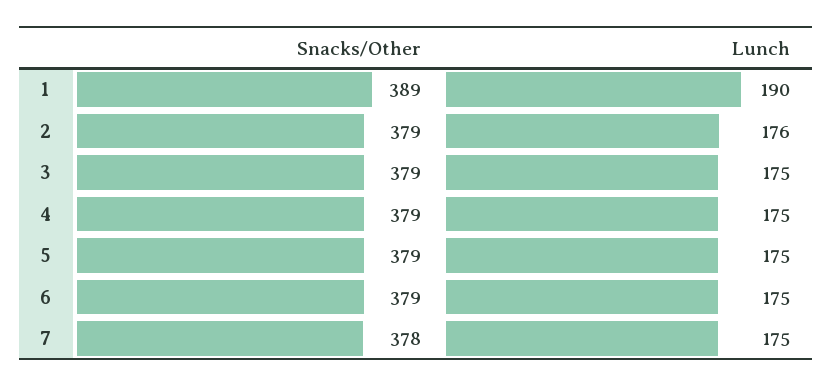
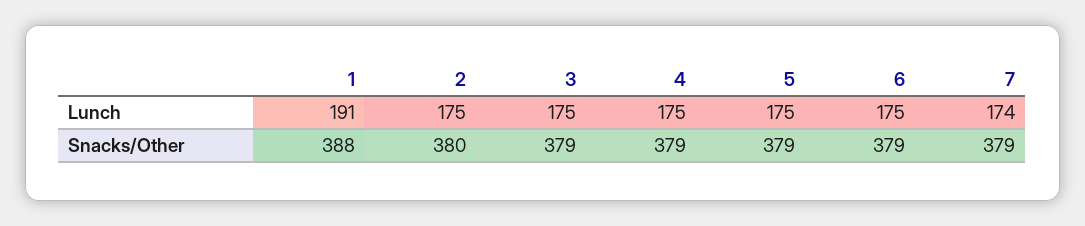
  {
    "Snacks/Other": {
-     "1": 389,
+     "1": 388,
-     "2": 379,
+     "2": 380,
      "3": 379,
      "4": 379,
      "5": 379,
      "6": 379,
-     "7": 378
+     "7": 379
    },
    "Lunch": {
-     "1": 190,
+     "1": 191,
-     "2": 176,
+     "2": 175,
      "3": 175,
      "4": 175,
      "5": 175,
      "6": 175,
-     "7": 175
+     "7": 174
    }
  }

